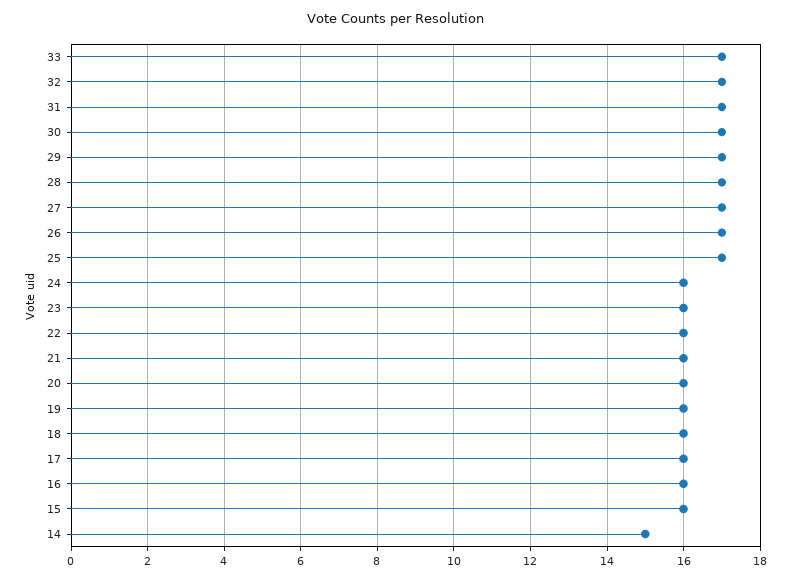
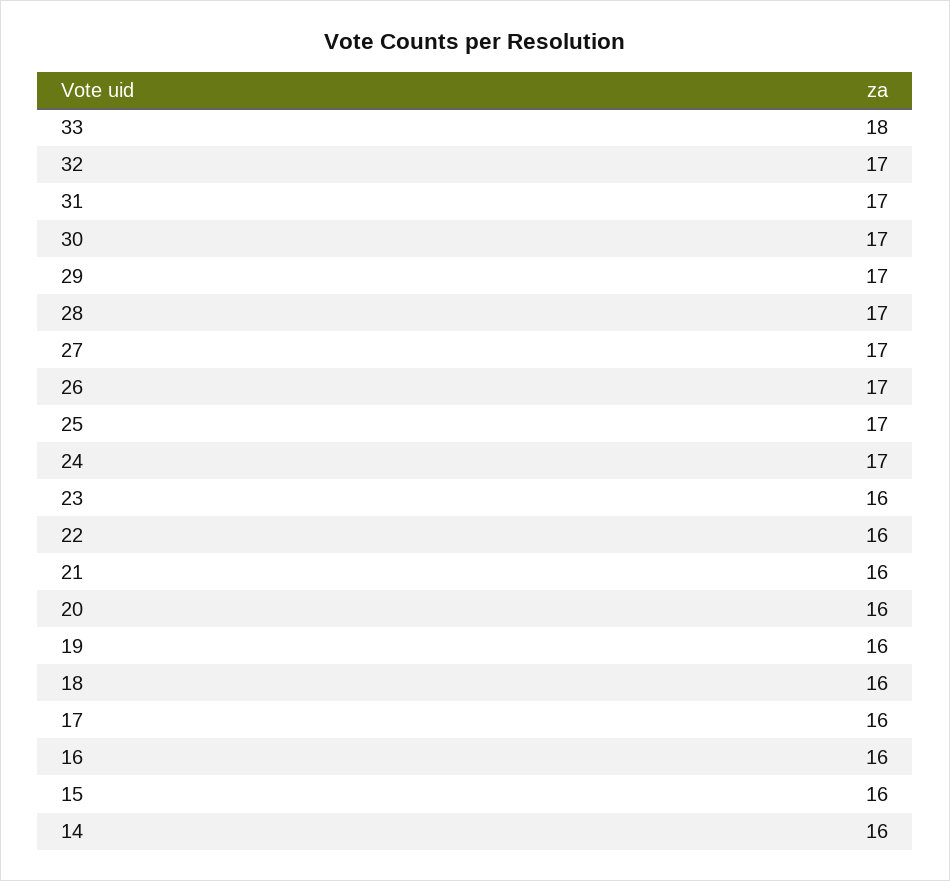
  {
-   "33": 17,
+   "33": 18,
    "32": 17,
    "31": 17,
    "30": 17,
    "29": 17,
    "28": 17,
    "27": 17,
    "26": 17,
    "25": 17,
-   "24": 16,
+   "24": 17,
    "23": 16,
    "22": 16,
    "21": 16,
    "20": 16,
    "19": 16,
    "18": 16,
    "17": 16,
    "16": 16,
    "15": 16,
-   "14": 15
+   "14": 16
  }

